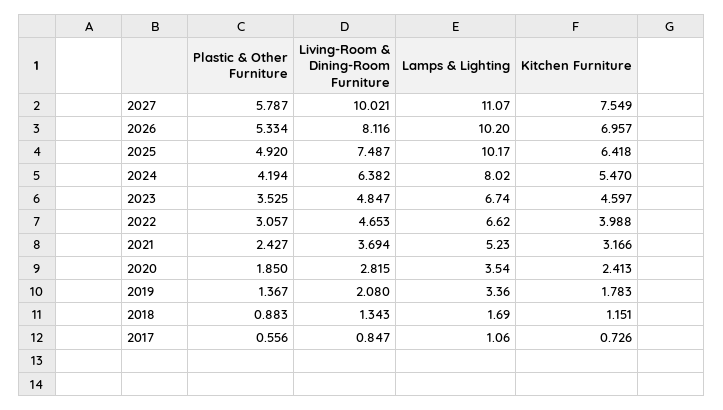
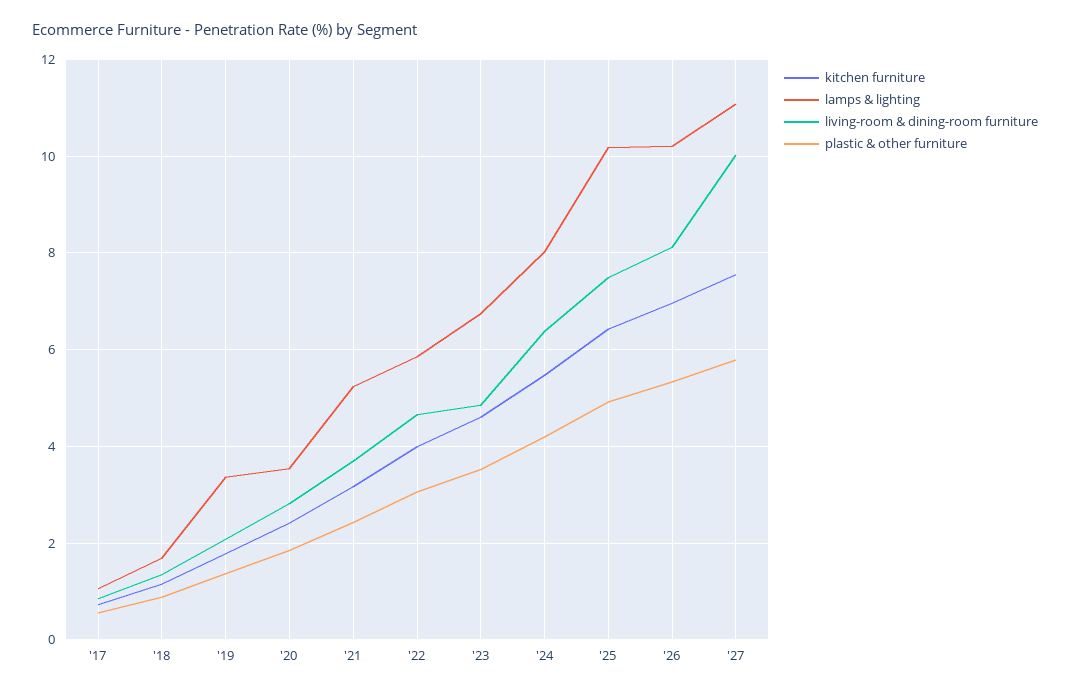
  {
    "Plastic & Other Furniture": {
      "2027": 5.787,
      "2026": 5.334,
      "2025": 4.92,
      "2024": 4.194,
      "2023": 3.525,
      "2022": 3.057,
      "2021": 2.427,
      "2020": 1.85,
      "2019": 1.367,
      "2018": 0.883,
      "2017": 0.556
    },
    "Living-Room & Dining-Room Furniture": {
      "2027": 10.021,
      "2026": 8.116,
      "2025": 7.487,
      "2024": 6.382,
      "2023": 4.847,
      "2022": 4.653,
      "2021": 3.694,
      "2020": 2.815,
      "2019": 2.08,
      "2018": 1.343,
      "2017": 0.847
    },
    "Lamps & Lighting": {
      "2027": 11.07,
      "2026": 10.2,
      "2025": 10.17,
      "2024": 8.02,
      "2023": 6.74,
-     "2022": 6.62,
+     "2022": 5.8,
      "2021": 5.23,
      "2020": 3.54,
      "2019": 3.36,
      "2018": 1.69,
      "2017": 1.06
    },
    "Kitchen Furniture": {
      "2027": 7.549,
      "2026": 6.957,
      "2025": 6.418,
      "2024": 5.47,
      "2023": 4.597,
      "2022": 3.988,
      "2021": 3.166,
      "2020": 2.413,
      "2019": 1.783,
      "2018": 1.151,
      "2017": 0.726
    }
  }

